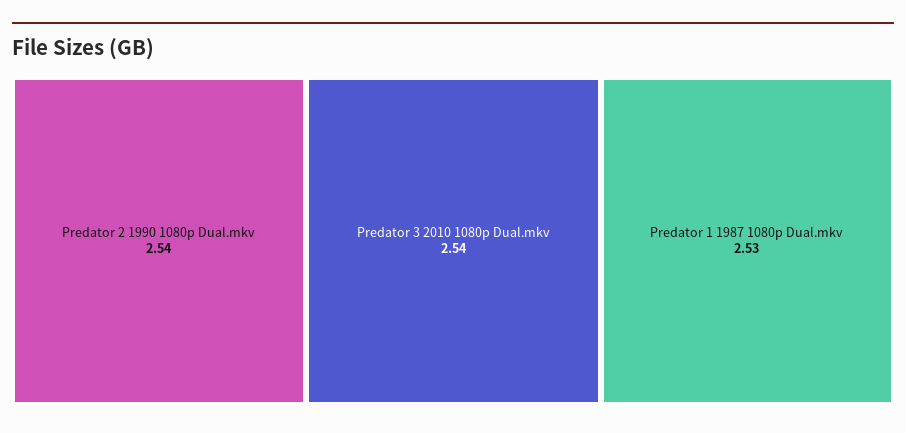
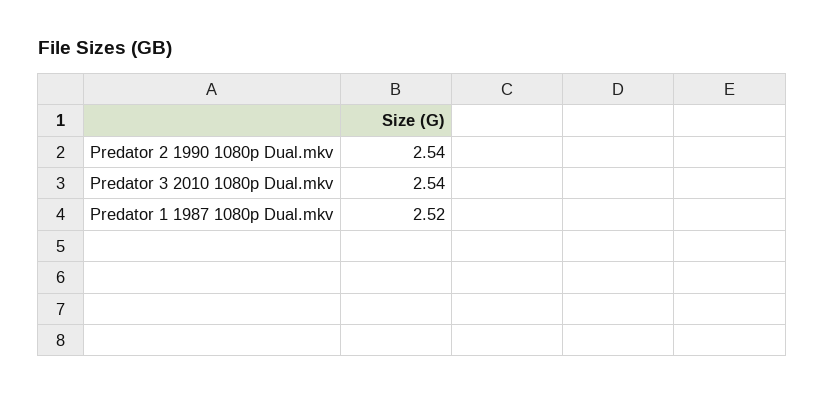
  {
    "Predator 2 1990 1080p Dual.mkv": 2.54,
    "Predator 3 2010 1080p Dual.mkv": 2.54,
-   "Predator 1 1987 1080p Dual.mkv": 2.53
+   "Predator 1 1987 1080p Dual.mkv": 2.52
  }

